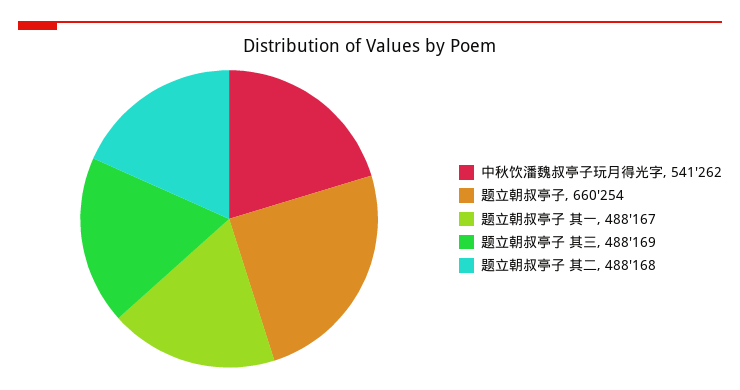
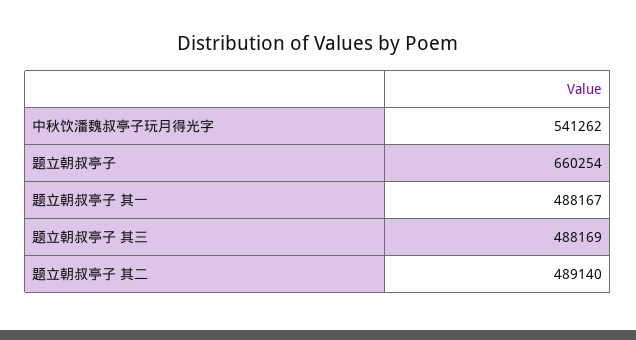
  {
    "中秋饮潘魏叔亭子玩月得光字": 541262,
    "题立朝叔亭子": 660254,
    "题立朝叔亭子 其一": 488167,
    "题立朝叔亭子 其三": 488169,
-   "题立朝叔亭子 其二": 488168
+   "题立朝叔亭子 其二": 489140
  }

